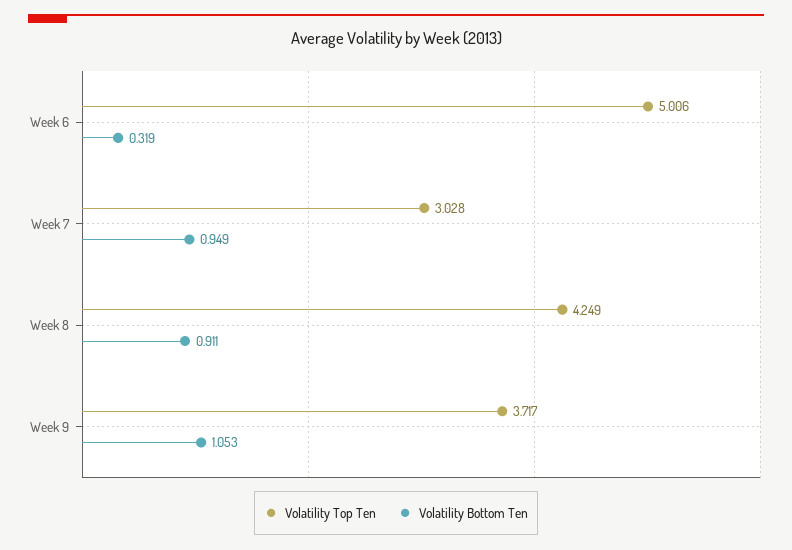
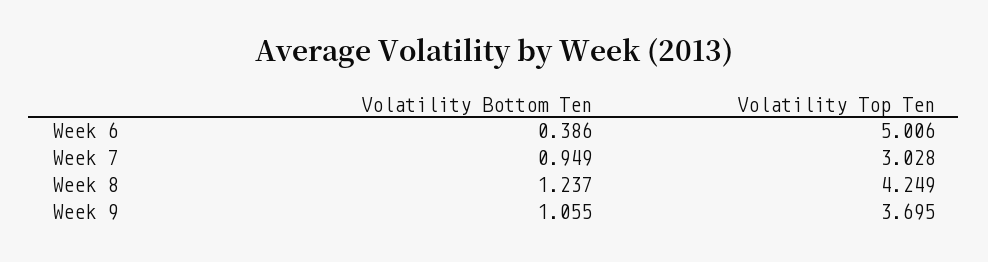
  {
    "Volatility Top Ten": {
      "Week 6": 5.006,
      "Week 7": 3.028,
      "Week 8": 4.249,
-     "Week 9": 3.717
+     "Week 9": 3.695
    },
    "Volatility Bottom Ten": {
-     "Week 6": 0.319,
+     "Week 6": 0.386,
      "Week 7": 0.949,
-     "Week 8": 0.911,
+     "Week 8": 1.237,
-     "Week 9": 1.053
+     "Week 9": 1.055
    }
  }

